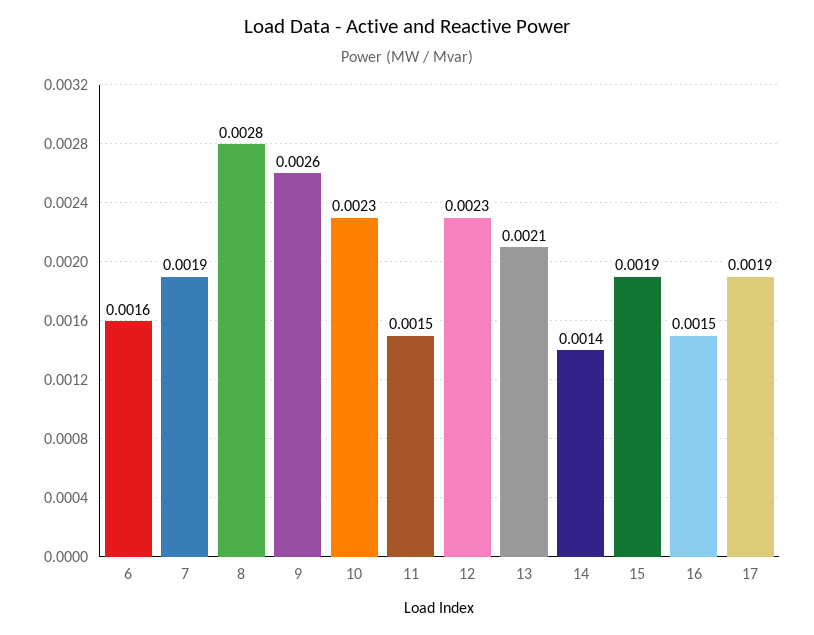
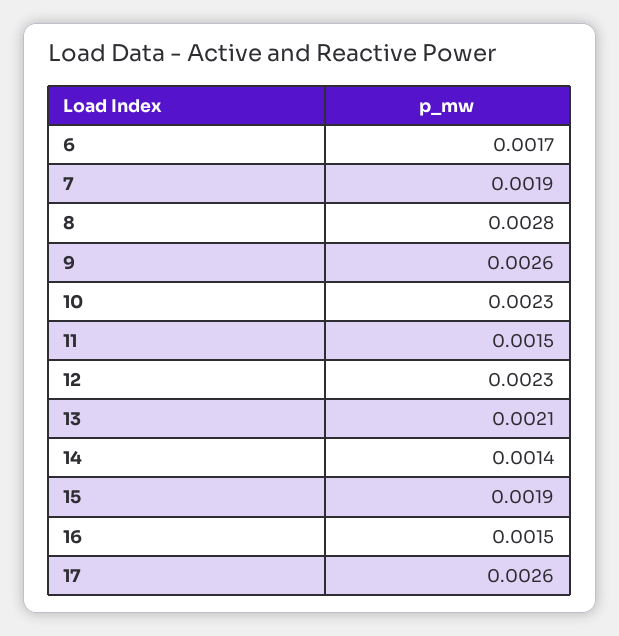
  {
-   "6": 0.0016,
+   "6": 0.0017,
    "7": 0.0019,
    "8": 0.0028,
    "9": 0.0026,
    "10": 0.0023,
    "11": 0.0015,
    "12": 0.0023,
    "13": 0.0021,
    "14": 0.0014,
    "15": 0.0019,
    "16": 0.0015,
-   "17": 0.0019
+   "17": 0.0026
  }

